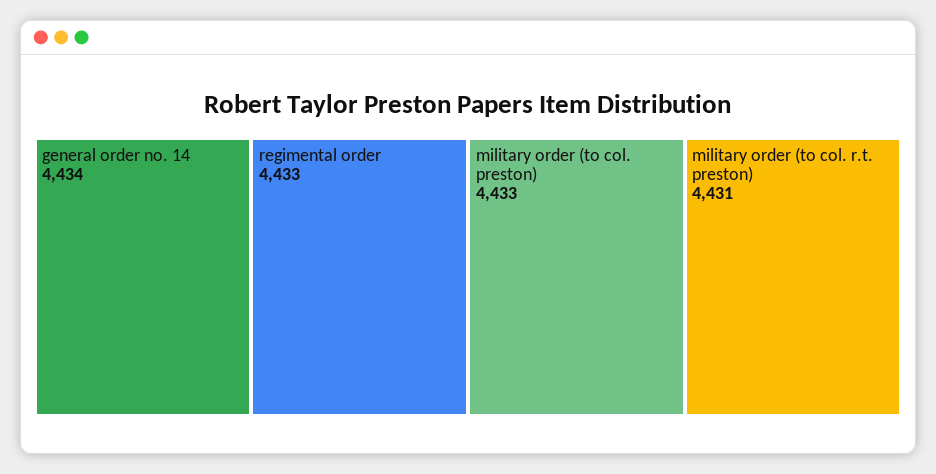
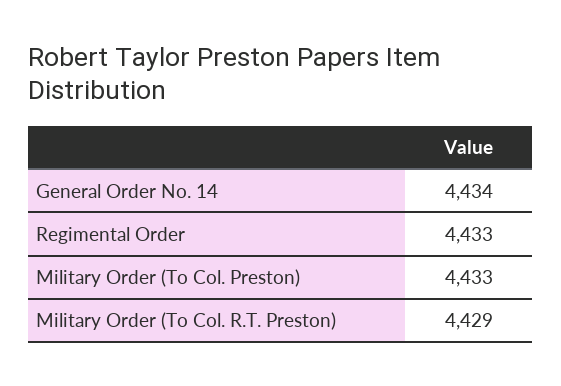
  {
    "general order no. 14": 4434,
    "regimental order": 4433,
    "military order (to col. preston)": 4433,
-   "military order (to col. r.t. preston)": 4431
+   "military order (to col. r.t. preston)": 4429
  }

